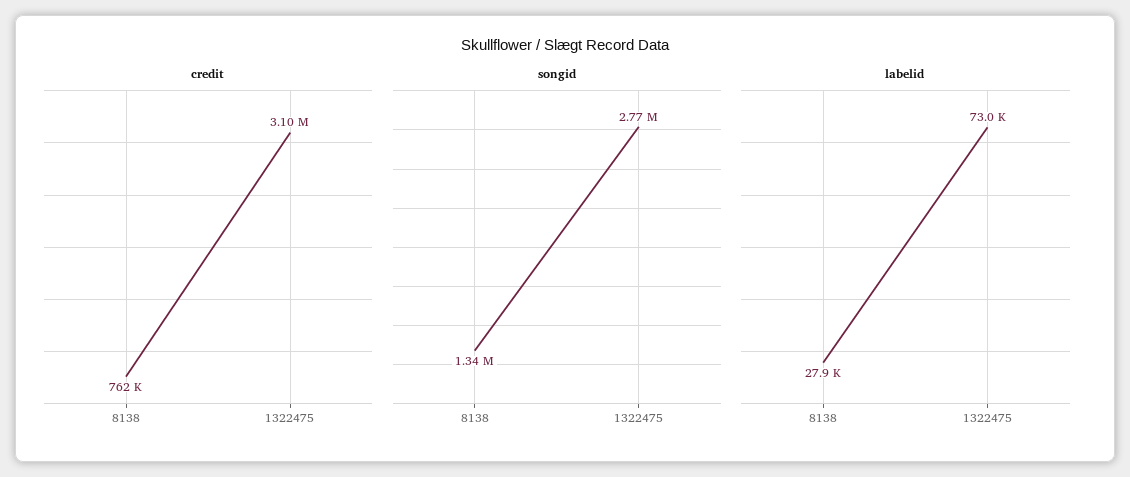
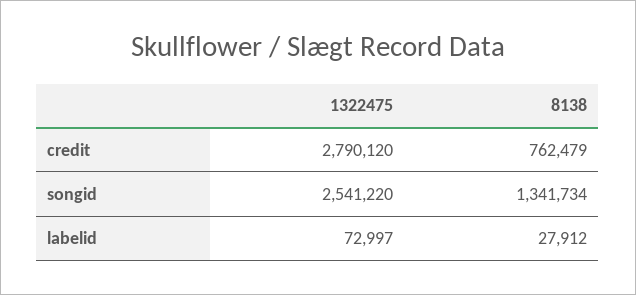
  {
    "credit": {
      "8138": 762479,
-     "1322475": 3100000
+     "1322475": 2790120
    },
    "songid": {
      "8138": 1341734,
-     "1322475": 2770000
+     "1322475": 2541220
    },
    "labelid": {
      "8138": 27912,
      "1322475": 72997
    }
  }

